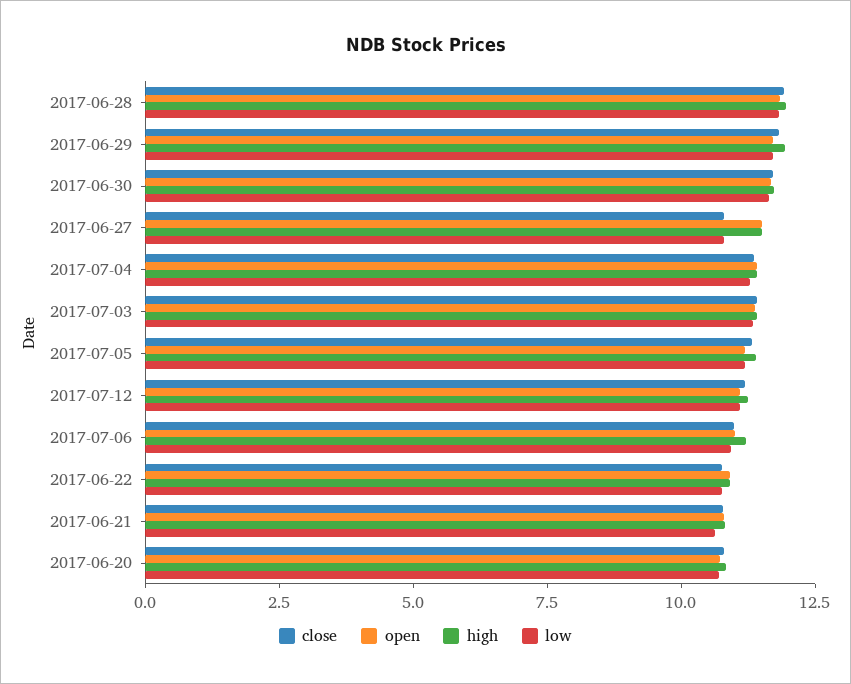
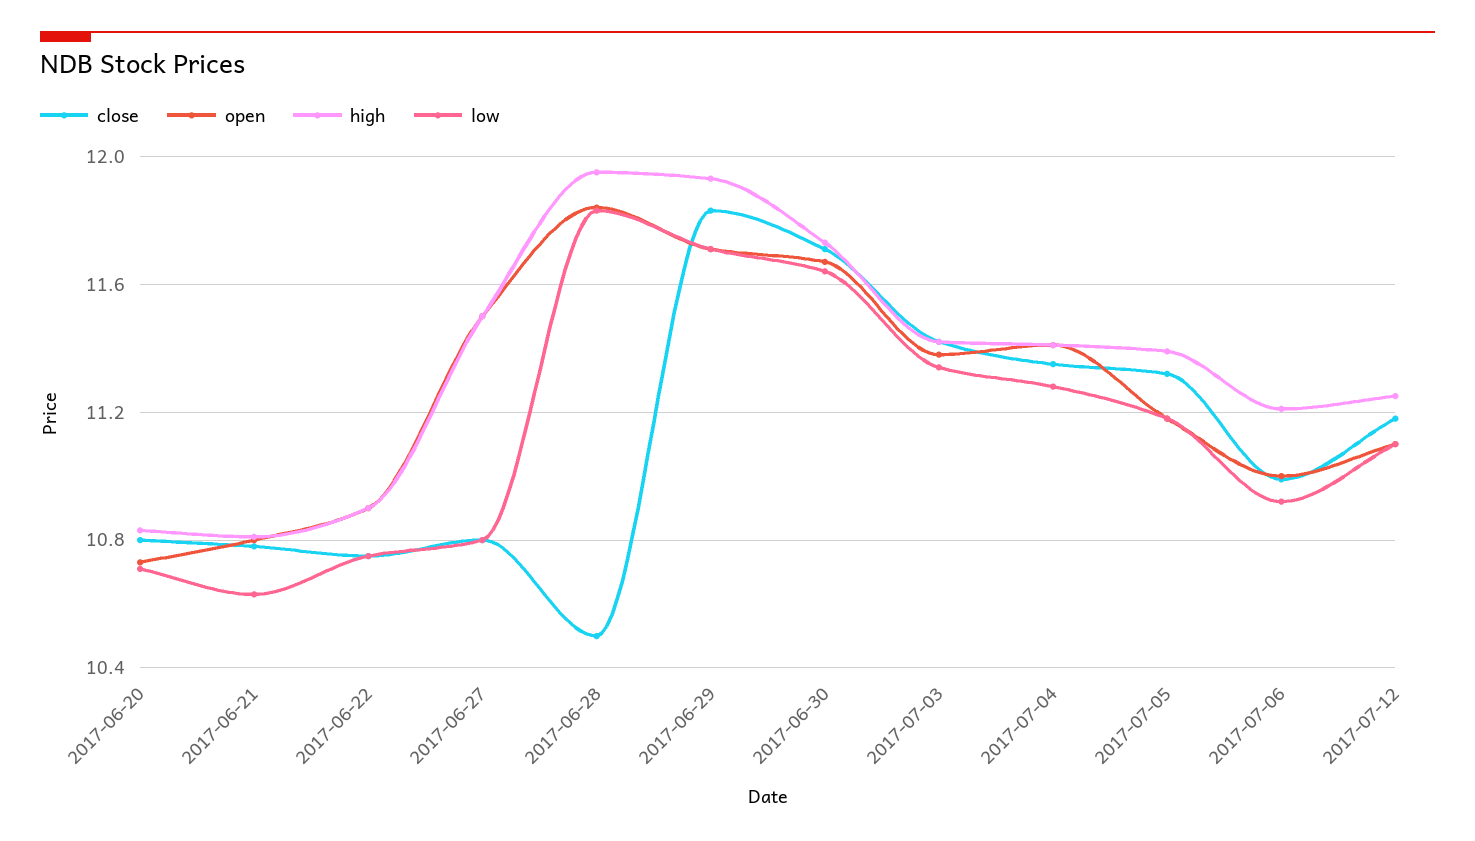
  {
    "close": {
-     "2017-06-28": 12,
+     "2017-06-28": 10.5,
      "2017-06-29": 11.85,
      "2017-06-30": 11.7,
      "2017-06-27": 10.8,
      "2017-07-04": 11.35,
      "2017-07-03": 11.4,
      "2017-07-05": 11.3,
      "2017-07-12": 11.2,
      "2017-07-06": 11,
      "2017-06-22": 10.75,
      "2017-06-21": 10.8,
      "2017-06-20": 10.8
    },
    "open": {
      "2017-06-28": 11.85,
      "2017-06-29": 11.7,
      "2017-06-30": 11.65,
      "2017-06-27": 11.5,
      "2017-07-04": 11.4,
      "2017-07-03": 11.4,
      "2017-07-05": 11.2,
      "2017-07-12": 11.1,
      "2017-07-06": 11,
      "2017-06-22": 10.9,
      "2017-06-21": 10.8,
      "2017-06-20": 10.75
    },
    "high": {
      "2017-06-28": 11.95,
      "2017-06-29": 11.95,
      "2017-06-30": 11.75,
      "2017-06-27": 11.5,
      "2017-07-04": 11.4,
      "2017-07-03": 11.4,
      "2017-07-05": 11.4,
      "2017-07-12": 11.25,
      "2017-07-06": 11.2,
      "2017-06-22": 10.9,
      "2017-06-21": 10.8,
      "2017-06-20": 10.85
    },
    "low": {
      "2017-06-28": 11.85,
      "2017-06-29": 11.7,
      "2017-06-30": 11.65,
      "2017-06-27": 10.8,
      "2017-07-04": 11.3,
      "2017-07-03": 11.35,
      "2017-07-05": 11.2,
      "2017-07-12": 11.1,
      "2017-07-06": 10.9,
      "2017-06-22": 10.75,
      "2017-06-21": 10.65,
      "2017-06-20": 10.7
    }
  }

